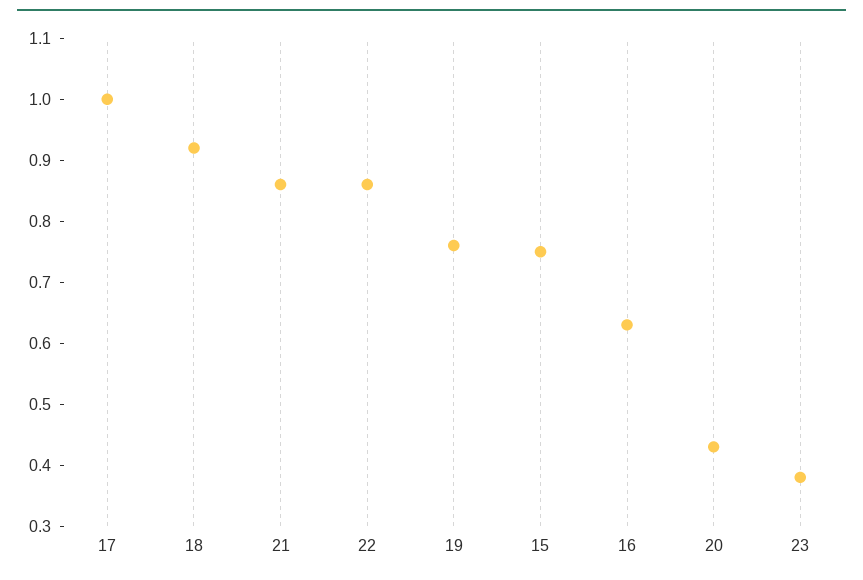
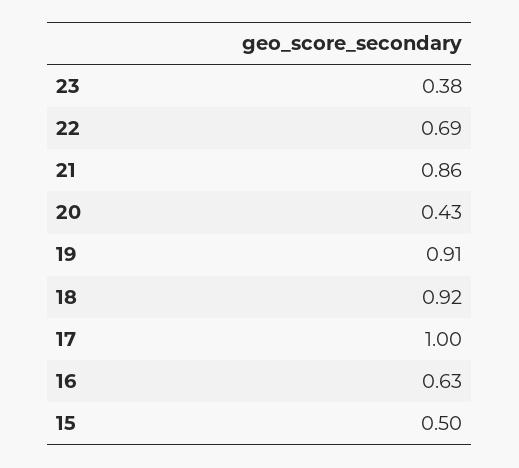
  {
    "17": 1,
    "18": 0.92,
    "21": 0.86,
-   "22": 0.85,
+   "22": 0.69,
-   "19": 0.75,
+   "19": 0.91,
-   "15": 0.75,
+   "15": 0.5,
    "16": 0.63,
    "20": 0.43,
    "23": 0.38
  }

